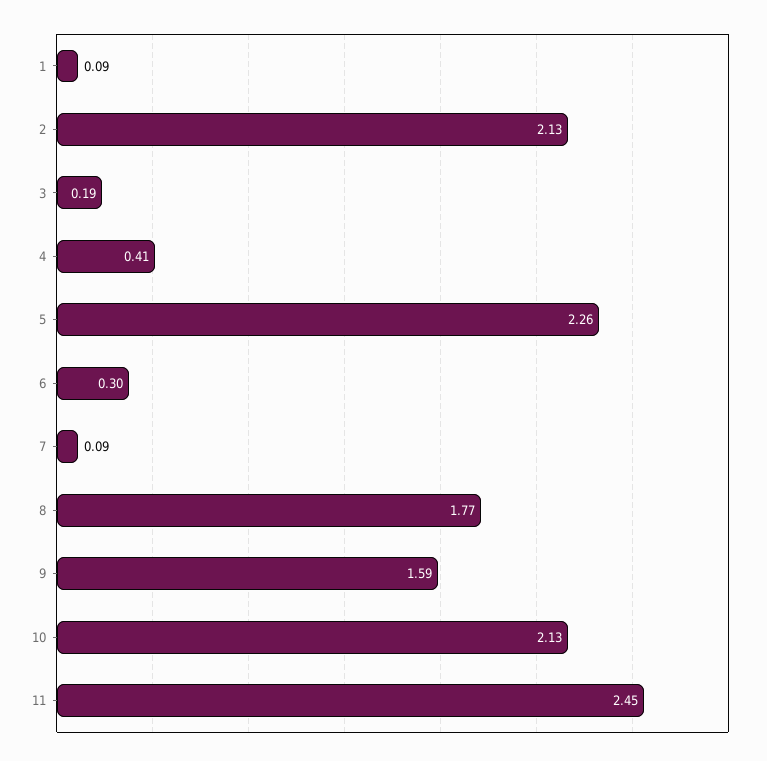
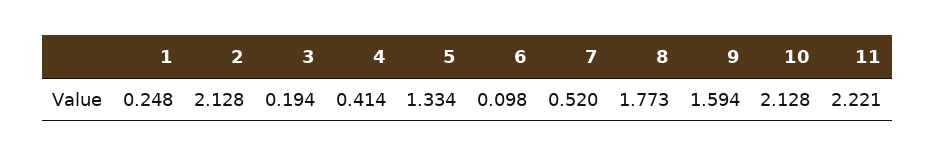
  {
-   "1": 0.09,
+   "1": 0.248,
    "2": 2.128,
    "3": 0.194,
    "4": 0.414,
-   "5": 2.26,
+   "5": 1.334,
-   "6": 0.3,
+   "6": 0.098,
-   "7": 0.09,
+   "7": 0.52,
    "8": 1.773,
    "9": 1.594,
    "10": 2.128,
-   "11": 2.45
+   "11": 2.221
  }

